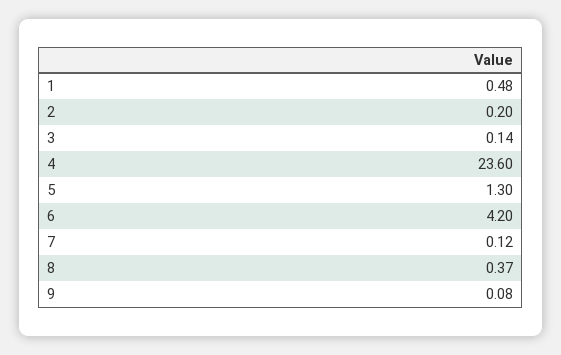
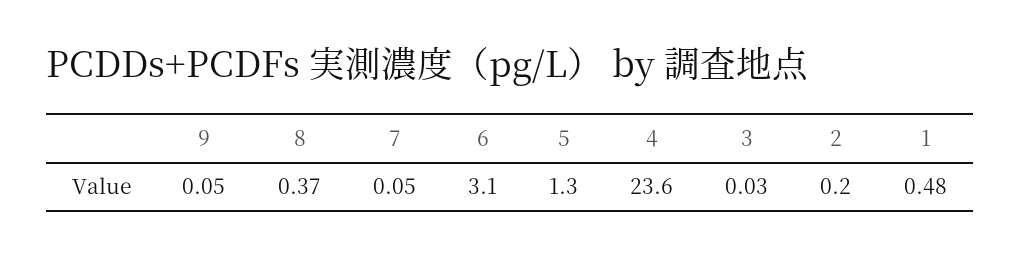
  {
    "1": 0.48,
    "2": 0.2,
-   "3": 0.14,
+   "3": 0.03,
    "4": 23.6,
    "5": 1.3,
-   "6": 4.2,
+   "6": 3.1,
-   "7": 0.12,
+   "7": 0.05,
    "8": 0.37,
-   "9": 0.08
+   "9": 0.05
  }

